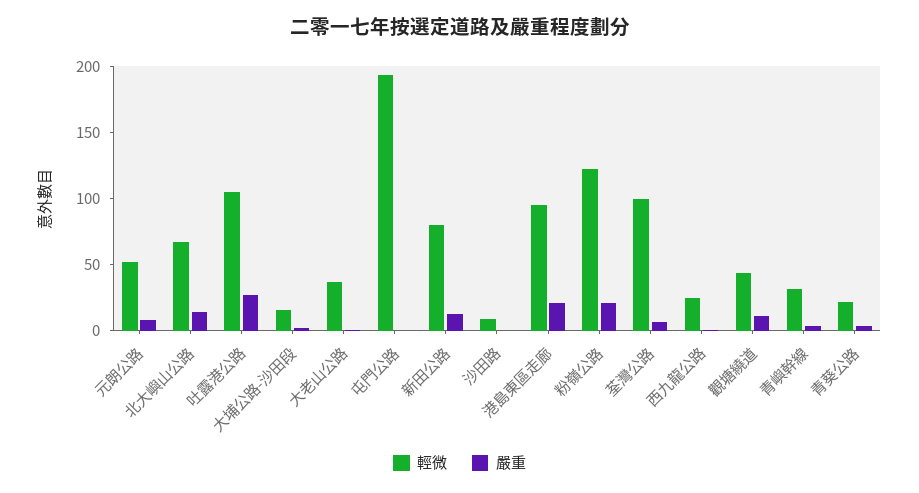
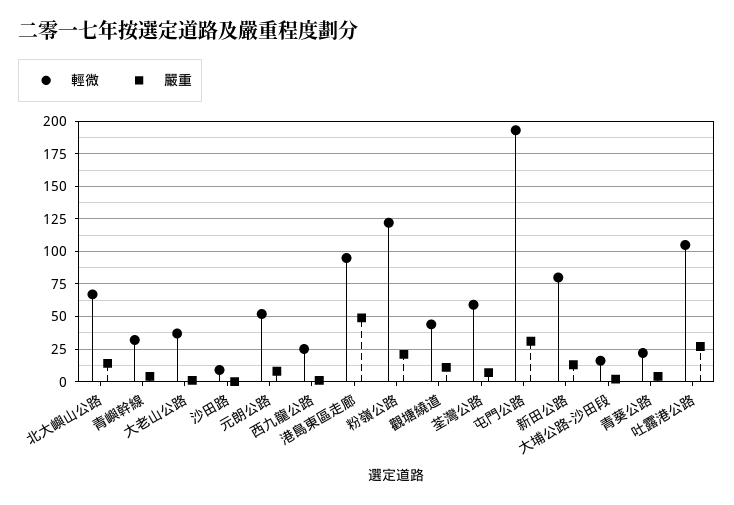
  {
    "輕微": {
      "元朗公路": 50,
      "北大嶼山公路": 65,
      "吐露港公路": 105,
      "大埔公路-沙田段": 15,
      "大老山公路": 35,
      "屯門公路": 195,
      "新田公路": 80,
      "沙田路": 10,
      "港島東區走廊": 95,
      "粉嶺公路": 120,
-     "荃灣公路": 100,
+     "荃灣公路": 60,
      "西九龍公路": 25,
      "觀塘繞道": 45,
      "青嶼幹線": 30,
      "青葵公路": 20
    },
    "嚴重": {
      "元朗公路": 10,
      "北大嶼山公路": 15,
      "吐露港公路": 25,
      "大埔公路-沙田段": 0,
      "大老山公路": 0,
-     "屯門公路": 0,
+     "屯門公路": 30,
      "新田公路": 15,
      "沙田路": 0,
-     "港島東區走廊": 20,
+     "港島東區走廊": 50,
      "粉嶺公路": 20,
      "荃灣公路": 5,
      "西九龍公路": 0,
      "觀塘繞道": 10,
      "青嶼幹線": 5,
      "青葵公路": 5
    }
  }

